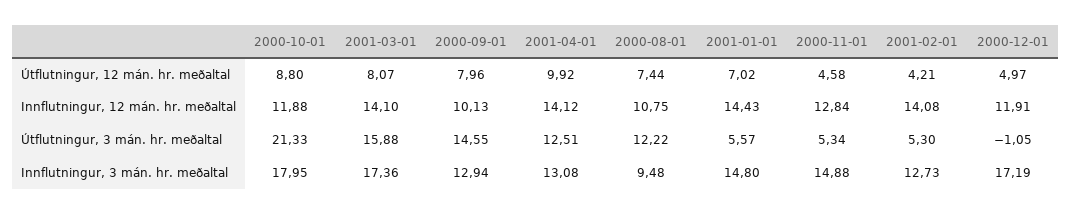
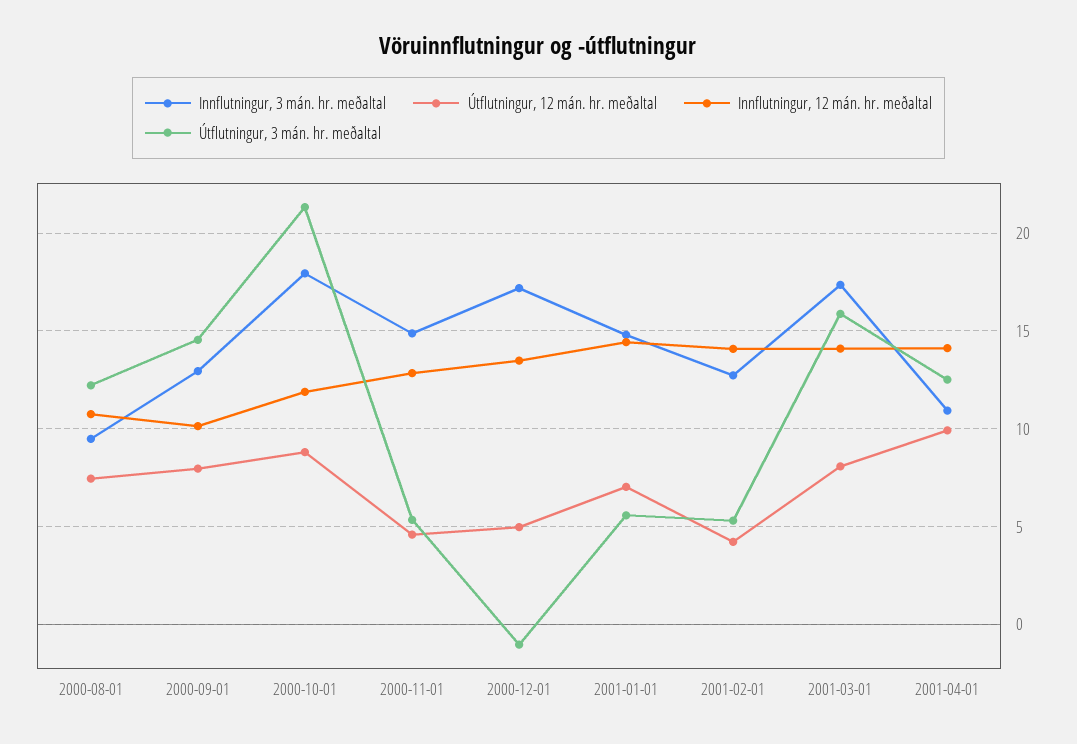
  {
    "Útflutningur, 12 mán. hr. meðaltal": {
      "2000-10-01": 8.8,
      "2001-03-01": 8.07,
      "2000-09-01": 7.96,
      "2001-04-01": 9.92,
      "2000-08-01": 7.44,
      "2001-01-01": 7.02,
      "2000-11-01": 4.58,
      "2001-02-01": 4.21,
      "2000-12-01": 4.97
    },
    "Innflutningur, 12 mán. hr. meðaltal": {
      "2000-10-01": 11.88,
      "2001-03-01": 14.1,
      "2000-09-01": 10.13,
      "2001-04-01": 14.12,
      "2000-08-01": 10.75,
      "2001-01-01": 14.43,
      "2000-11-01": 12.84,
      "2001-02-01": 14.08,
-     "2000-12-01": 11.91
+     "2000-12-01": 13.5
    },
    "Útflutningur, 3 mán. hr. meðaltal": {
      "2000-10-01": 21.33,
      "2001-03-01": 15.88,
      "2000-09-01": 14.55,
      "2001-04-01": 12.51,
      "2000-08-01": 12.22,
      "2001-01-01": 5.57,
      "2000-11-01": 5.34,
      "2001-02-01": 5.3,
      "2000-12-01": -1.05
    },
    "Innflutningur, 3 mán. hr. meðaltal": {
      "2000-10-01": 17.95,
      "2001-03-01": 17.36,
      "2000-09-01": 12.94,
-     "2001-04-01": 13.08,
+     "2001-04-01": 11,
      "2000-08-01": 9.48,
      "2001-01-01": 14.8,
      "2000-11-01": 14.88,
      "2001-02-01": 12.73,
      "2000-12-01": 17.19
    }
  }

